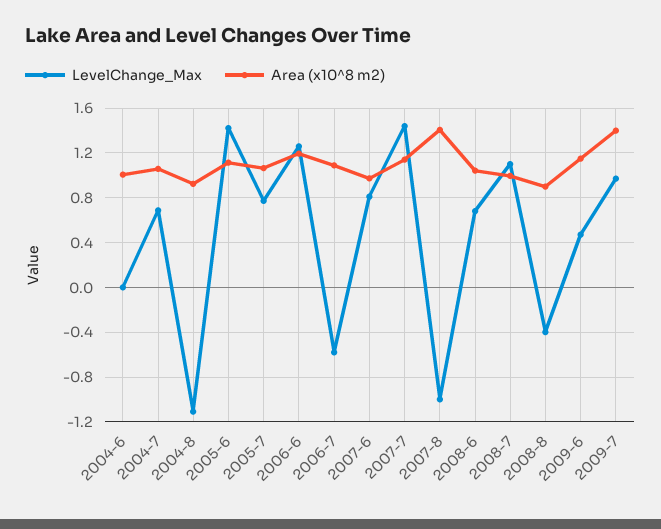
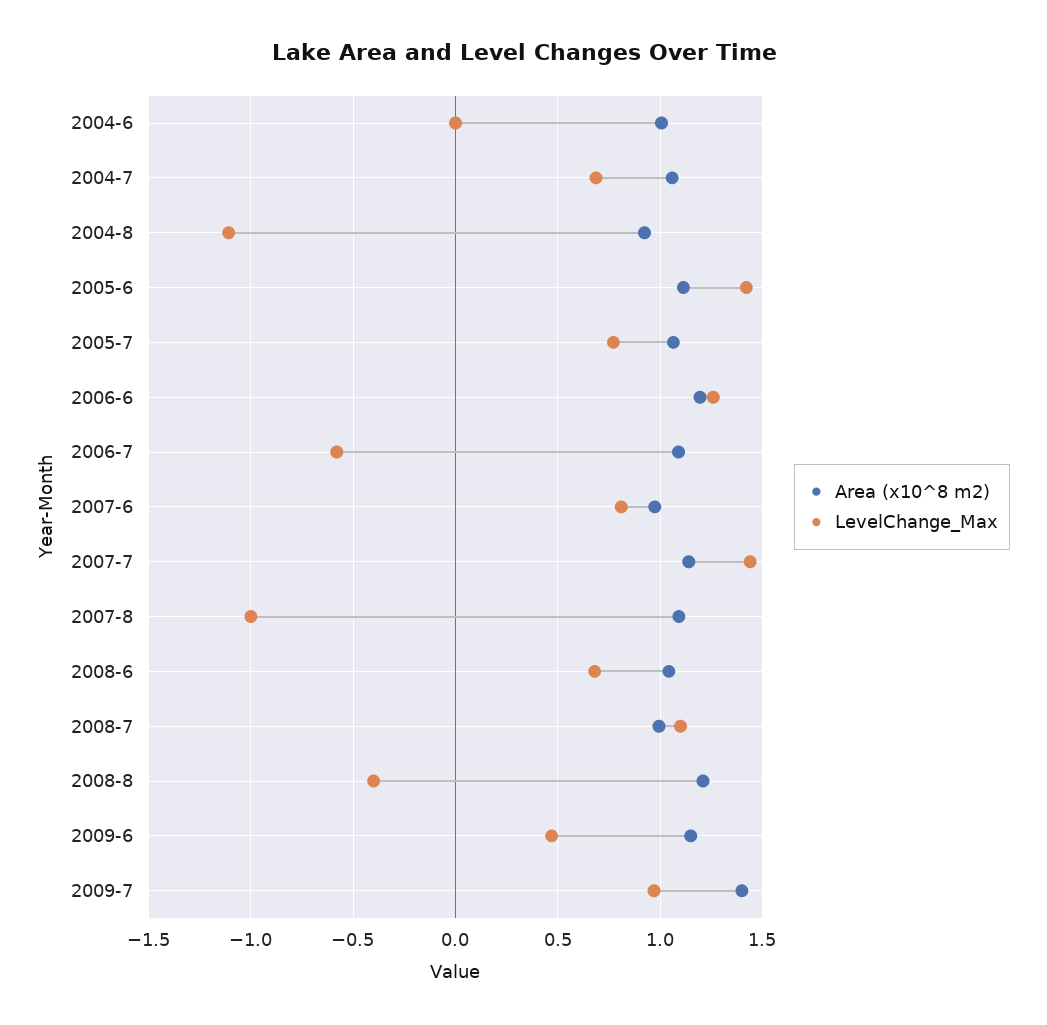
  {
    "LevelChange_Max": {
      "2004-6": 0,
      "2004-7": 0.7,
      "2004-8": -1.1,
      "2005-6": 1.4,
      "2005-7": 0.75,
      "2006-6": 1.25,
      "2006-7": -0.6,
      "2007-6": 0.8,
      "2007-7": 1.45,
      "2007-8": -1,
      "2008-6": 0.7,
      "2008-7": 1.1,
      "2008-8": -0.4,
      "2009-6": 0.45,
      "2009-7": 0.95
    },
    "Area (x10^8 m2)": {
      "2004-6": 1,
      "2004-7": 1.05,
      "2004-8": 0.9,
      "2005-6": 1.1,
      "2005-7": 1.05,
      "2006-6": 1.2,
      "2006-7": 1.1,
      "2007-6": 0.95,
      "2007-7": 1.15,
-     "2007-8": 1.4,
+     "2007-8": 1.1,
      "2008-6": 1.05,
      "2008-7": 1,
-     "2008-8": 0.9,
+     "2008-8": 1.2,
      "2009-6": 1.15,
      "2009-7": 1.4
    }
  }

